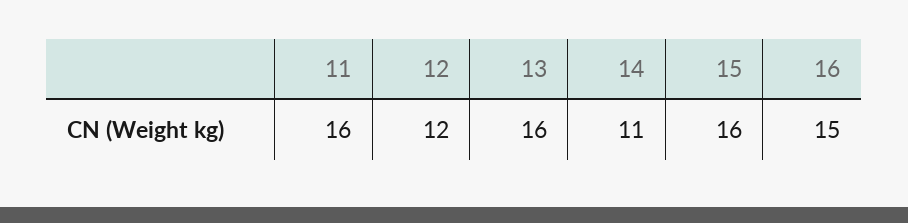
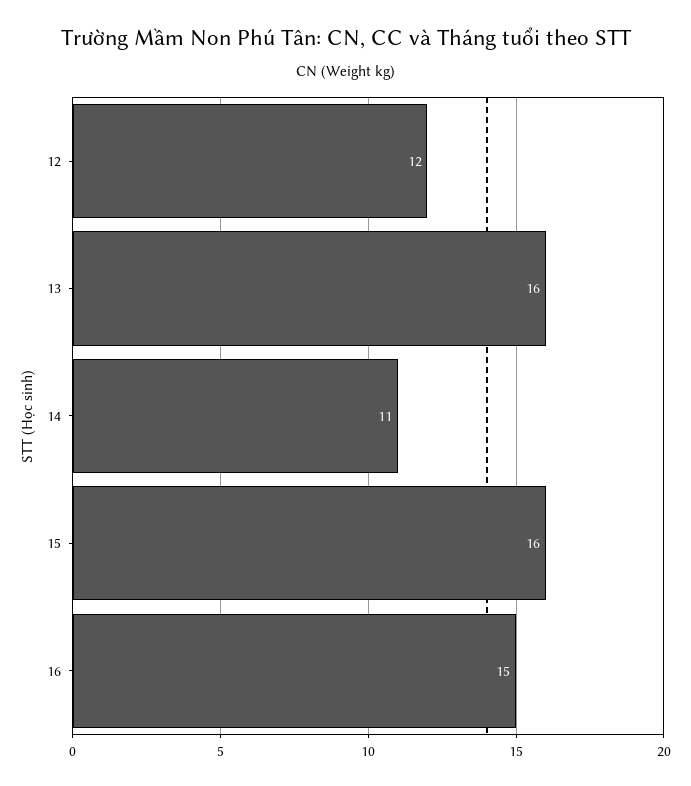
  {
-   "11": 16,
    "12": 12,
    "13": 16,
    "14": 11,
    "15": 16,
    "16": 15
  }

